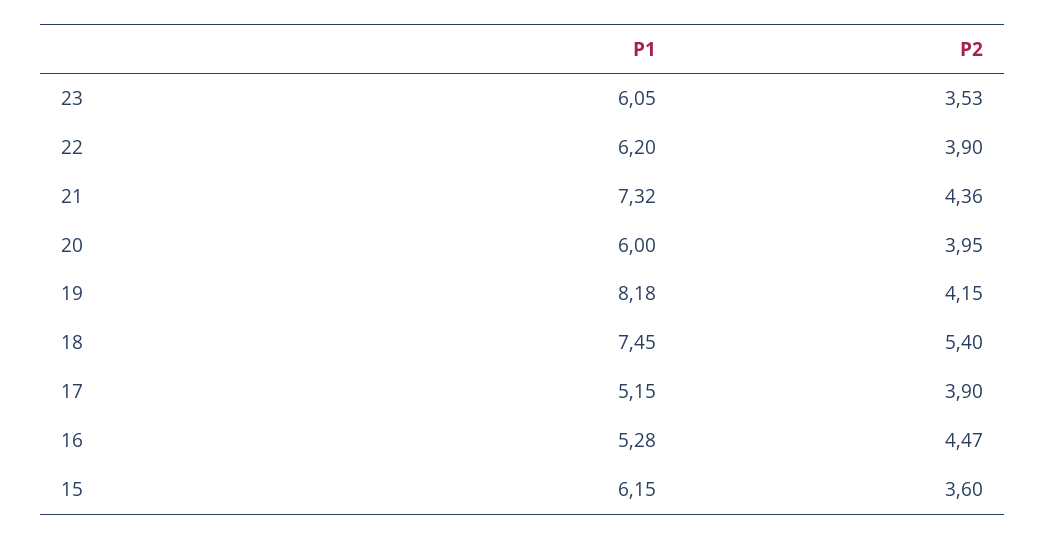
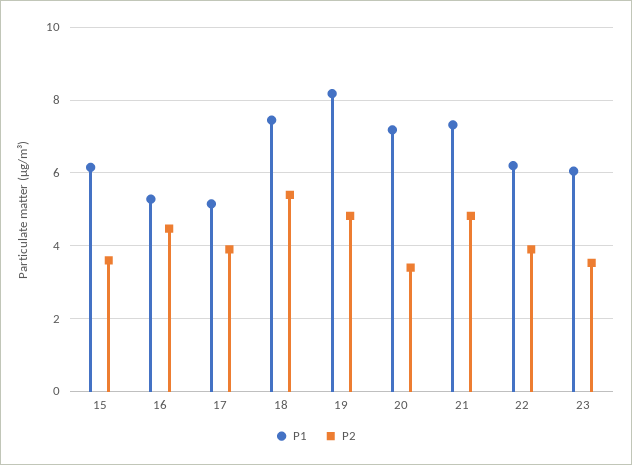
  {
    "P1": {
      "23": 6.05,
      "22": 6.2,
      "21": 7.32,
-     "20": 6,
+     "20": 7.2,
      "19": 8.18,
      "18": 7.45,
      "17": 5.15,
      "16": 5.28,
      "15": 6.15
    },
    "P2": {
      "23": 3.53,
      "22": 3.9,
-     "21": 4.36,
+     "21": 4.8,
-     "20": 3.95,
+     "20": 3.4,
-     "19": 4.15,
+     "19": 4.8,
      "18": 5.4,
      "17": 3.9,
      "16": 4.47,
      "15": 3.6
    }
  }

